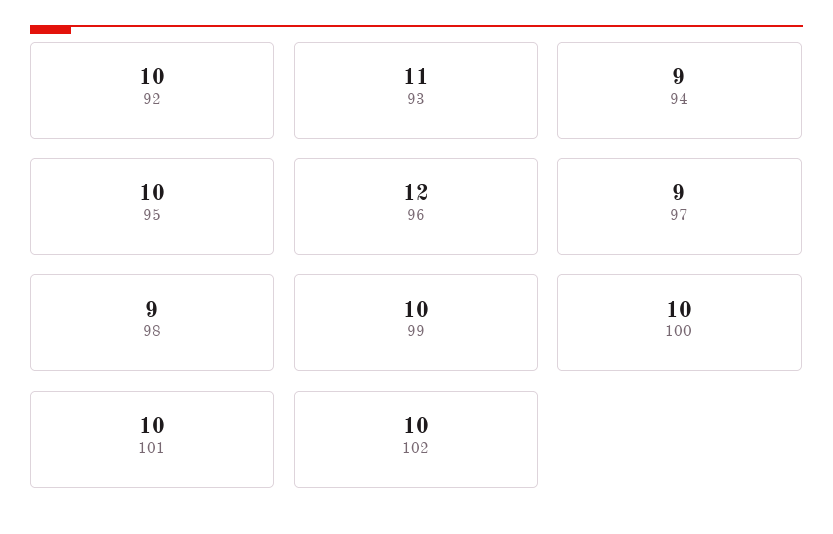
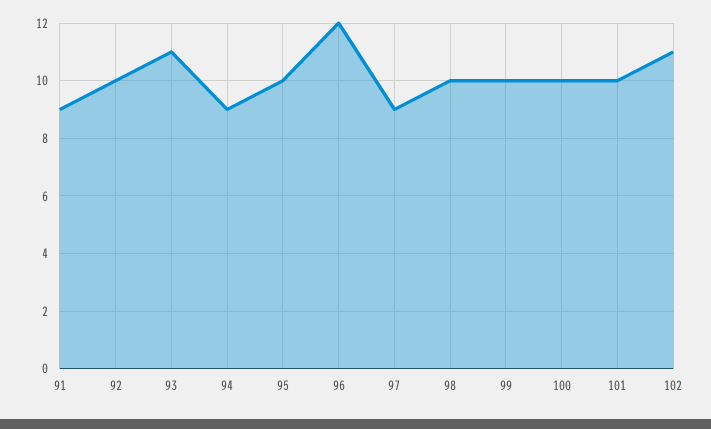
  {
    "92": 10,
    "93": 11,
    "94": 9,
    "95": 10,
    "96": 12,
    "97": 9,
-   "98": 9,
+   "98": 10,
    "99": 10,
    "100": 10,
    "101": 10,
-   "102": 10
+   "102": 11,
+   "91": 9
  }

